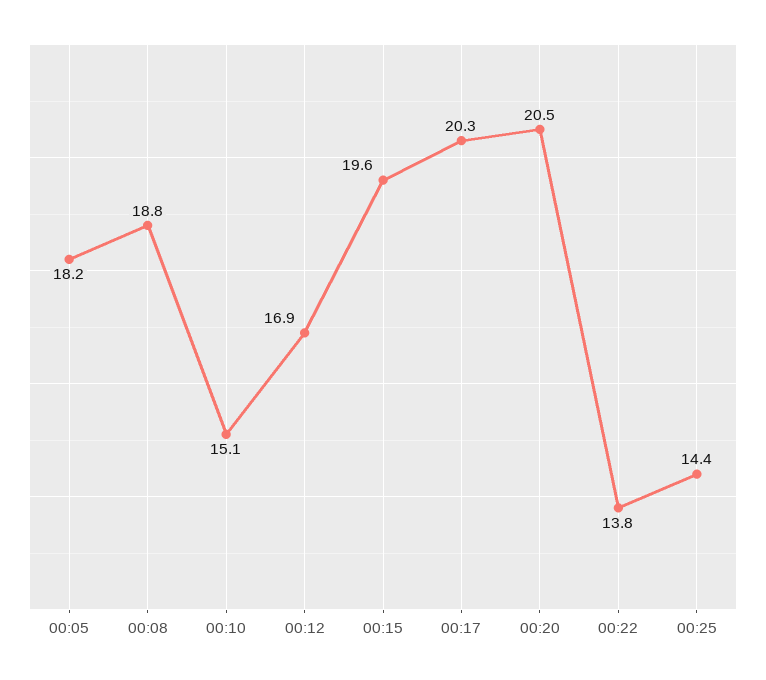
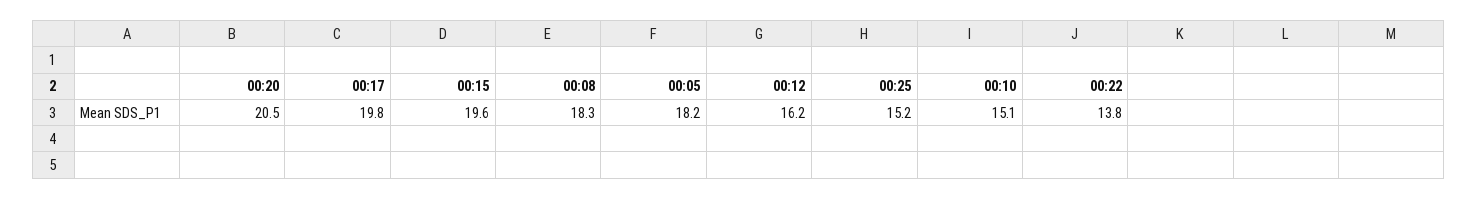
  {
    "00:05": 18.2,
-   "00:08": 18.8,
+   "00:08": 18.3,
    "00:10": 15.1,
-   "00:12": 16.9,
+   "00:12": 16.2,
    "00:15": 19.6,
-   "00:17": 20.3,
+   "00:17": 19.8,
    "00:20": 20.5,
    "00:22": 13.8,
-   "00:25": 14.4
+   "00:25": 15.2
  }

